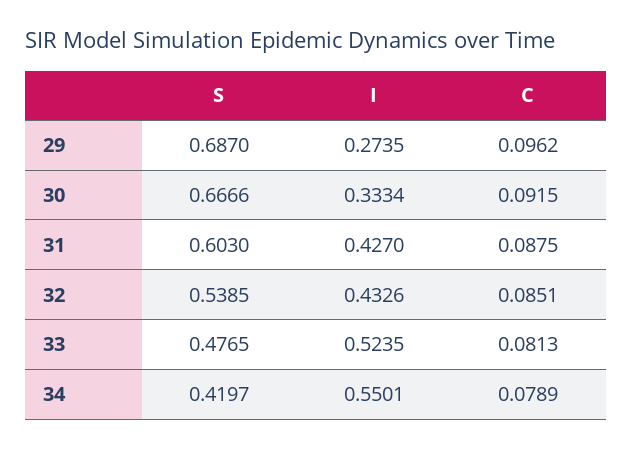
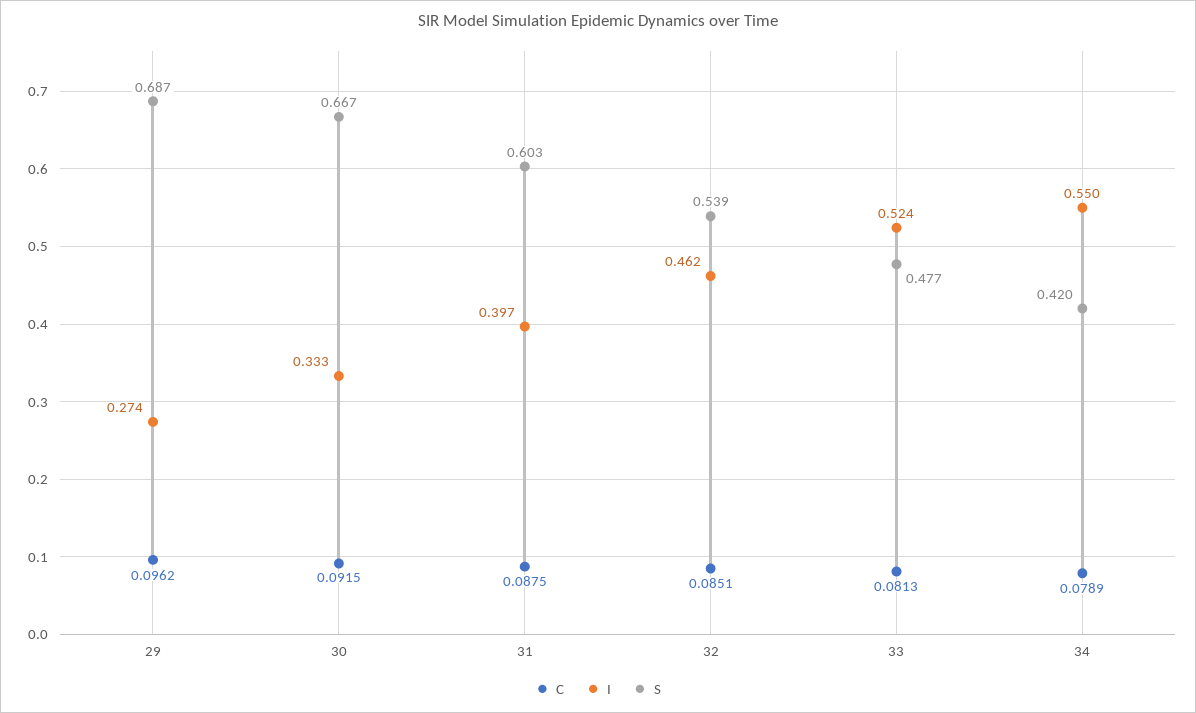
  {
    "S": {
      "29": 0.687,
      "30": 0.6666,
      "31": 0.603,
      "32": 0.5385,
      "33": 0.4765,
      "34": 0.4197
    },
    "I": {
      "29": 0.2735,
      "30": 0.3334,
-     "31": 0.427,
+     "31": 0.397,
-     "32": 0.4326,
+     "32": 0.462,
      "33": 0.5235,
      "34": 0.5501
    },
    "C": {
      "29": 0.0962,
      "30": 0.0915,
      "31": 0.0875,
      "32": 0.0851,
      "33": 0.0813,
      "34": 0.0789
    }
  }

